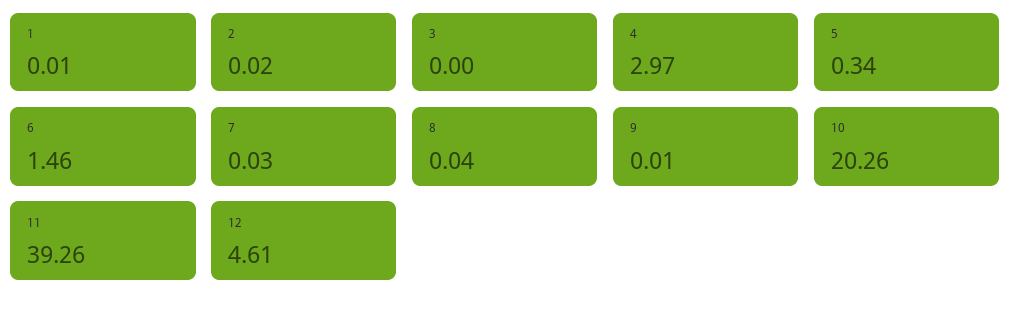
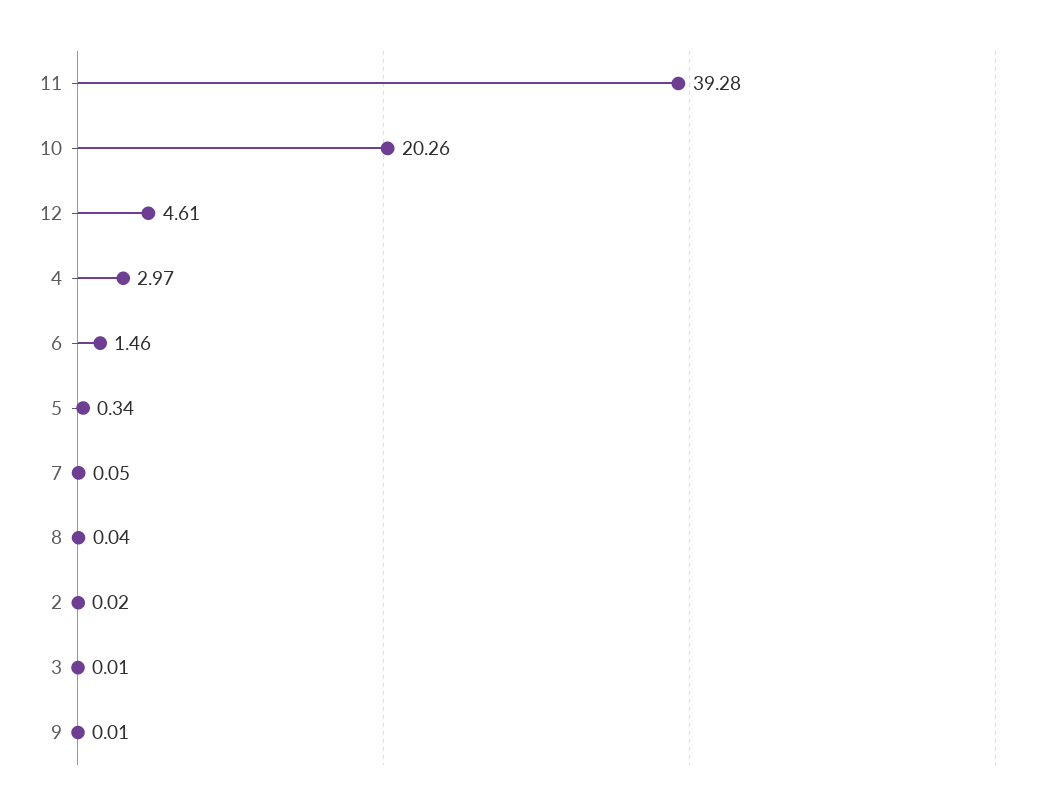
  {
-   "1": 0.01,
    "2": 0.02,
-   "3": 0,
+   "3": 0.01,
    "4": 2.97,
    "5": 0.34,
    "6": 1.46,
-   "7": 0.03,
+   "7": 0.05,
    "8": 0.04,
    "9": 0.01,
    "10": 20.26,
-   "11": 39.26,
+   "11": 39.28,
    "12": 4.61
  }

